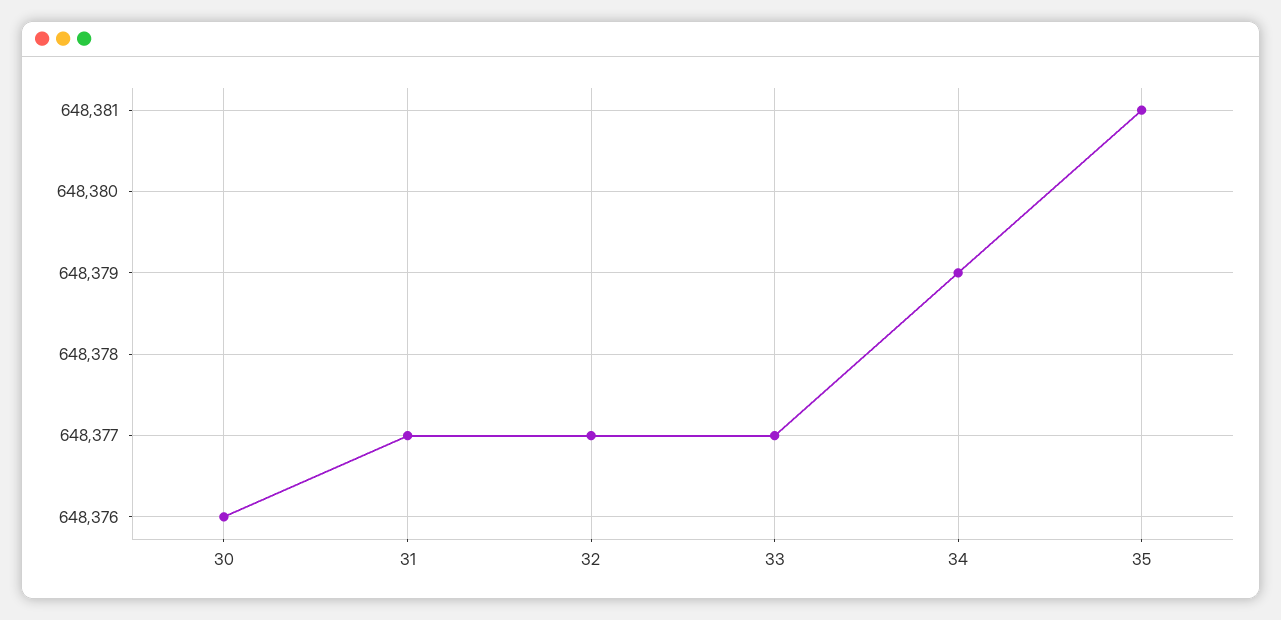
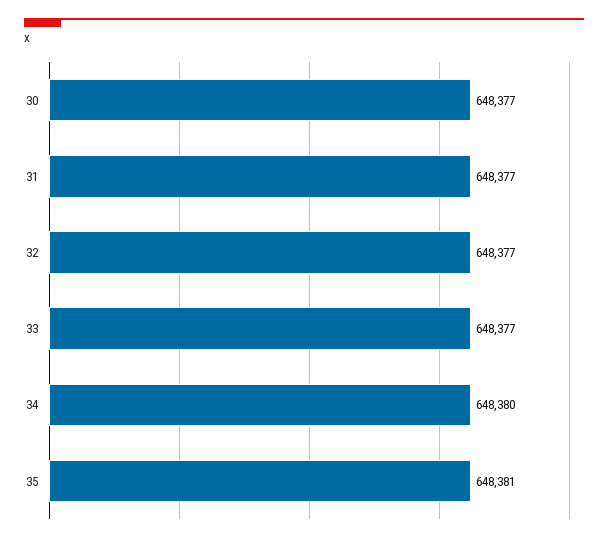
  {
-   "30": 648376,
+   "30": 648377,
    "31": 648377,
    "32": 648377,
    "33": 648377,
-   "34": 648379,
+   "34": 648380,
    "35": 648381
  }

